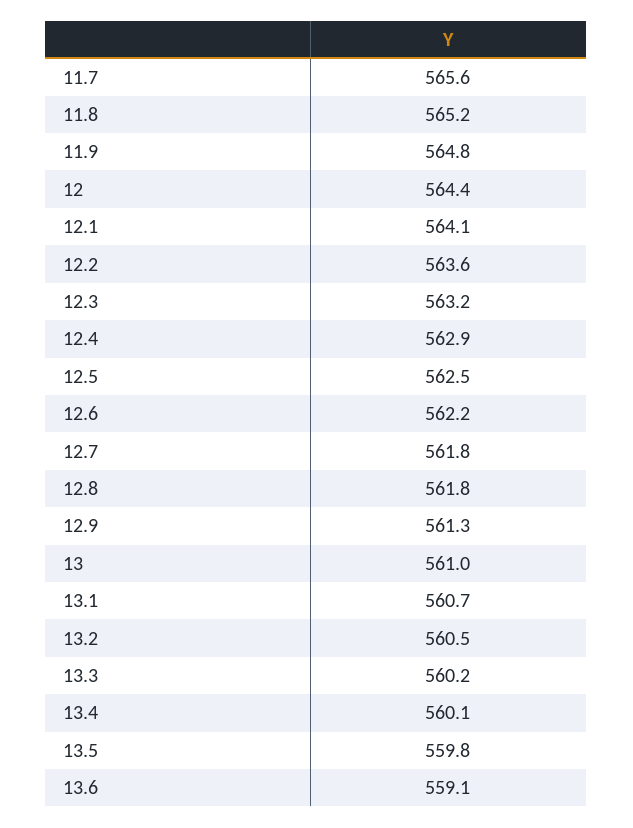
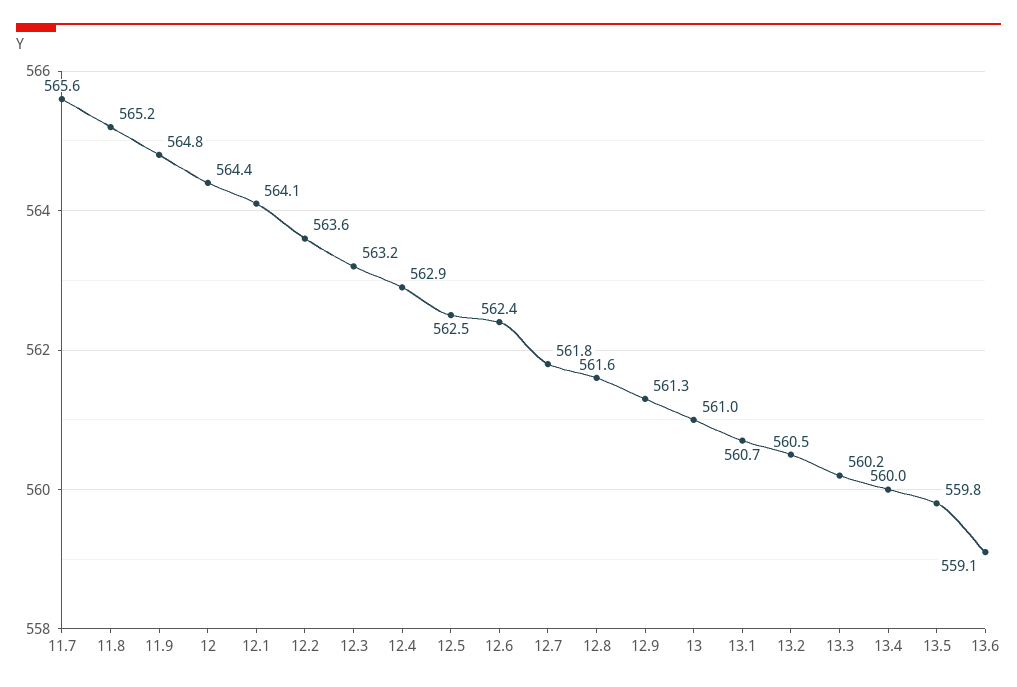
  {
    "11.7": 565.6,
    "11.8": 565.2,
    "11.9": 564.8,
    "12": 564.4,
    "12.1": 564.1,
    "12.2": 563.6,
    "12.3": 563.2,
    "12.4": 562.9,
    "12.5": 562.5,
-   "12.6": 562.2,
+   "12.6": 562.4,
    "12.7": 561.8,
-   "12.8": 561.8,
+   "12.8": 561.6,
    "12.9": 561.3,
    "13": 561,
    "13.1": 560.7,
    "13.2": 560.5,
    "13.3": 560.2,
-   "13.4": 560.1,
+   "13.4": 560,
    "13.5": 559.8,
    "13.6": 559.1
  }

